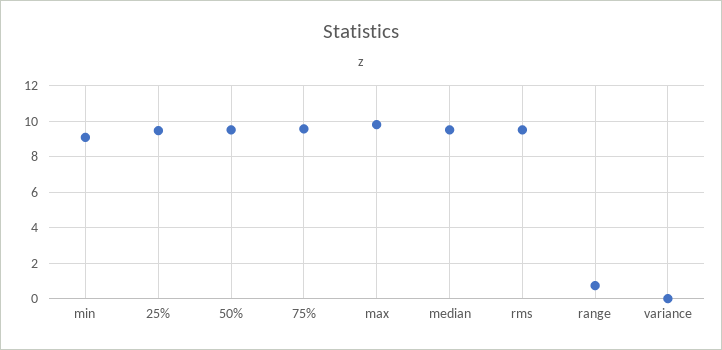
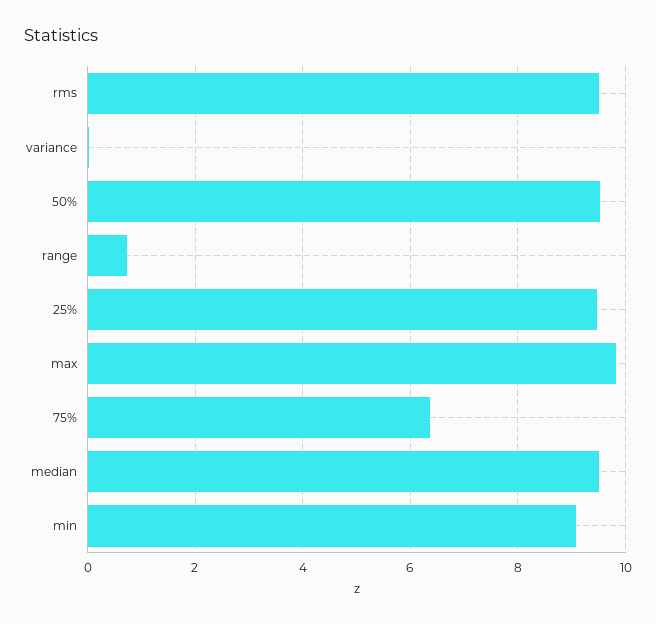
  {
    "min": 9,
    "25%": 9.4,
    "50%": 9.6,
-   "75%": 9.5,
+   "75%": 6.4,
    "max": 9.8,
    "median": 9.6,
    "rms": 9.6,
    "range": 0.8,
    "variance": 0
  }

